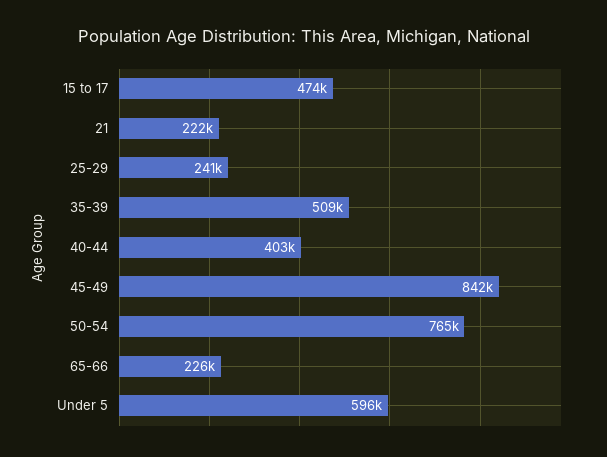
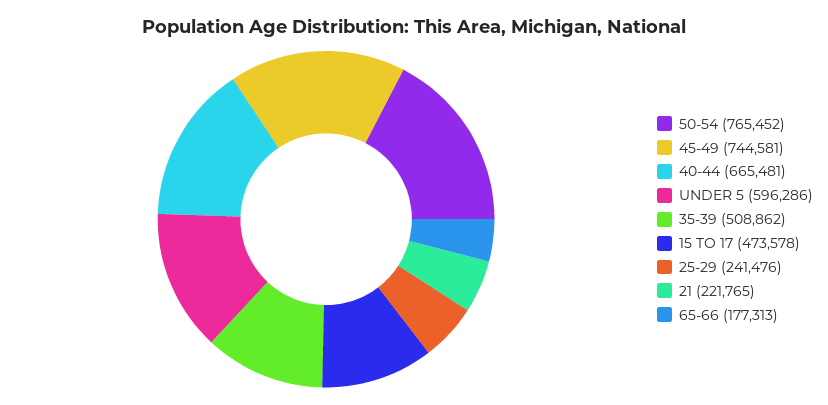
  {
    "15 to 17": 473578,
    "21": 221765,
    "25-29": 241476,
    "35-39": 508862,
-   "40-44": 403000,
+   "40-44": 665481,
-   "45-49": 842000,
+   "45-49": 744581,
    "50-54": 765452,
-   "65-66": 226000,
+   "65-66": 177313,
    "Under 5": 596286
  }

